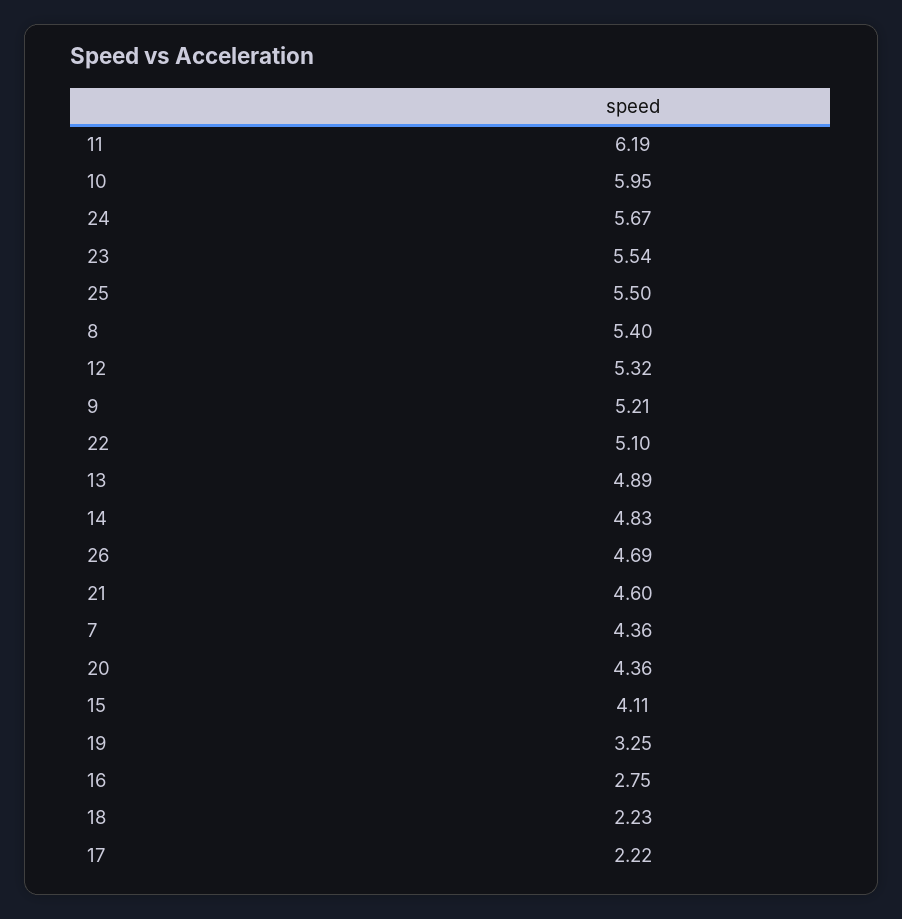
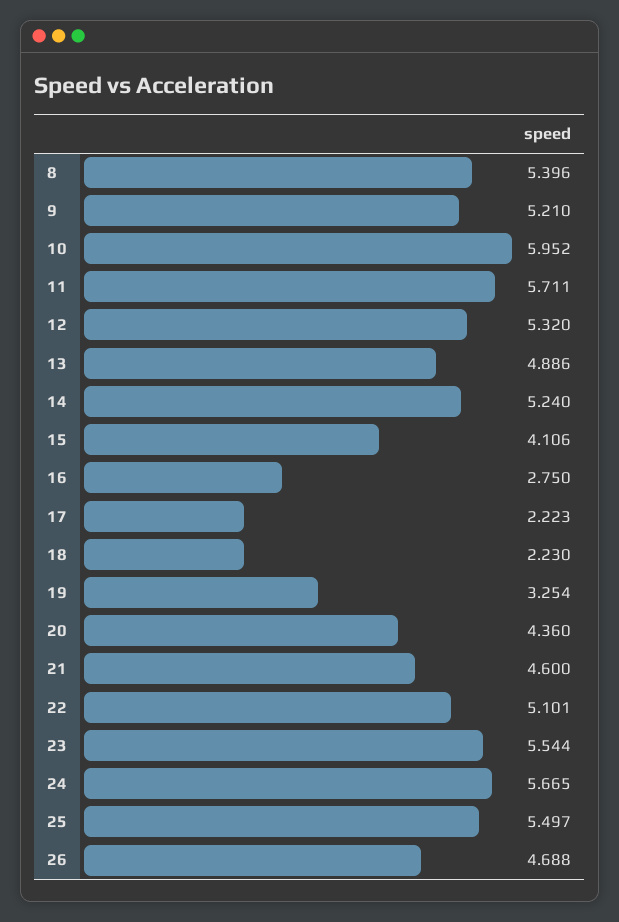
  {
-   "11": 6.19,
+   "11": 5.711,
    "10": 5.952,
    "24": 5.665,
    "23": 5.544,
    "25": 5.497,
    "8": 5.396,
    "12": 5.32,
    "9": 5.21,
    "22": 5.101,
    "13": 4.886,
-   "14": 4.83,
+   "14": 5.24,
    "26": 4.688,
    "21": 4.6,
-   "7": 4.36,
    "20": 4.36,
    "15": 4.106,
    "19": 3.254,
    "16": 2.75,
    "18": 2.23,
    "17": 2.223
  }

